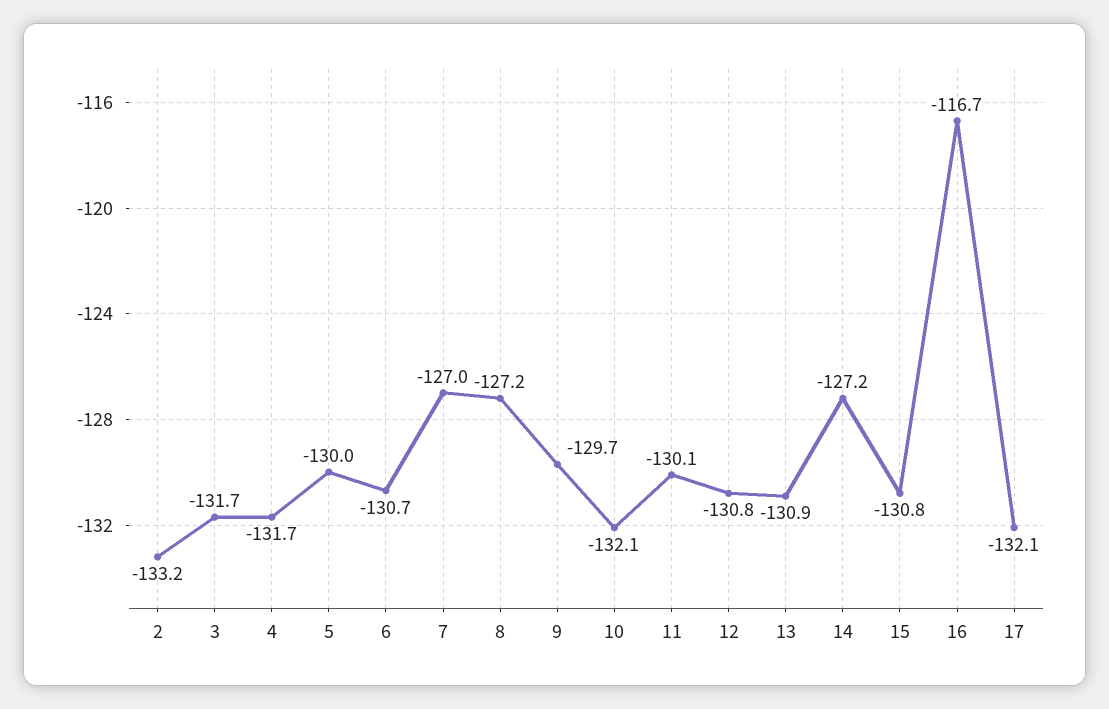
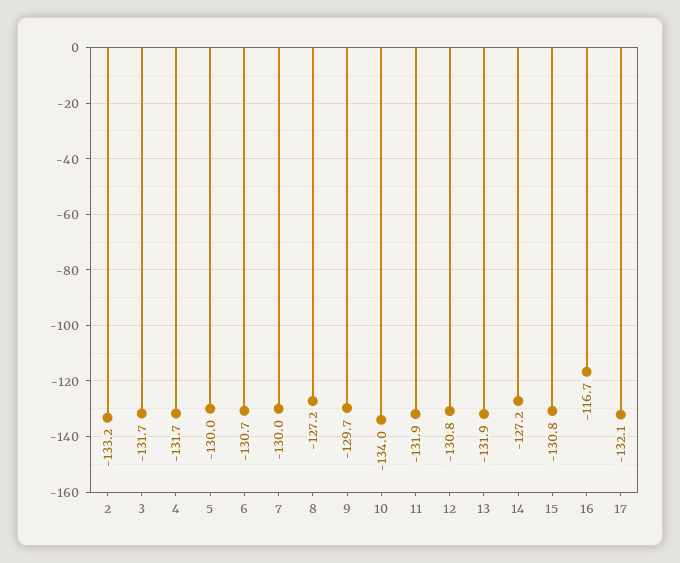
  {
    "2": -133.2,
    "3": -131.7,
    "4": -131.7,
    "5": -130,
    "6": -130.7,
-   "7": -127,
+   "7": -130,
    "8": -127.2,
    "9": -129.7,
-   "10": -132.1,
+   "10": -134,
-   "11": -130.1,
+   "11": -131.9,
    "12": -130.8,
-   "13": -130.9,
+   "13": -131.9,
    "14": -127.2,
    "15": -130.8,
    "16": -116.7,
    "17": -132.1
  }

